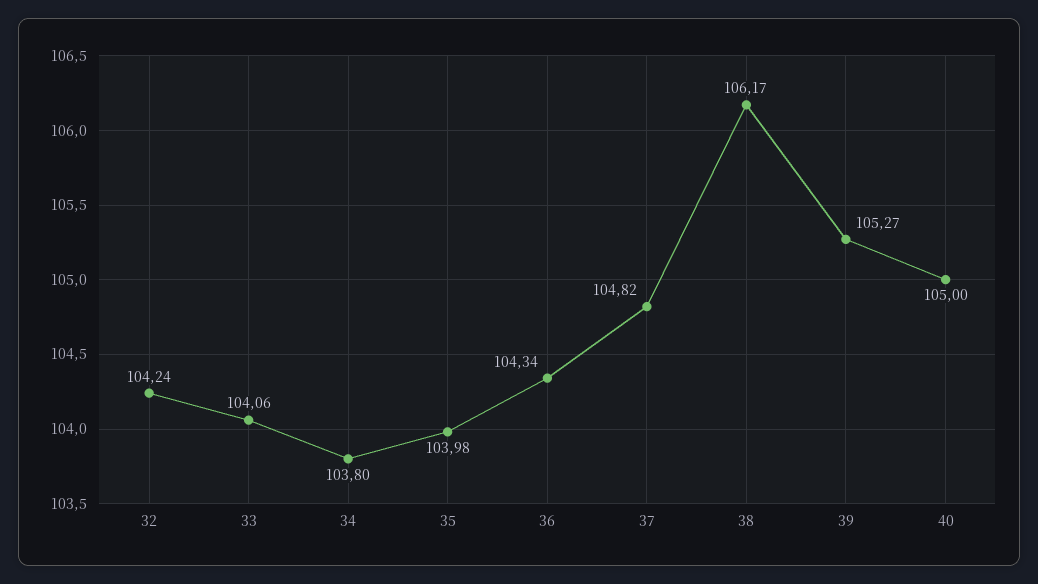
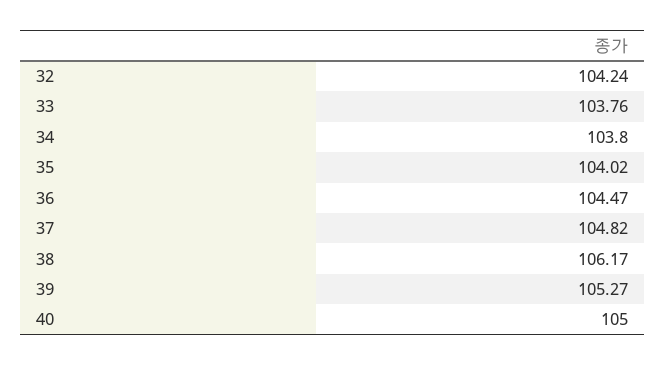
  {
    "32": 104.24,
-   "33": 104.06,
+   "33": 103.76,
    "34": 103.8,
-   "35": 103.98,
+   "35": 104.02,
-   "36": 104.34,
+   "36": 104.47,
    "37": 104.82,
    "38": 106.17,
    "39": 105.27,
    "40": 105
  }

